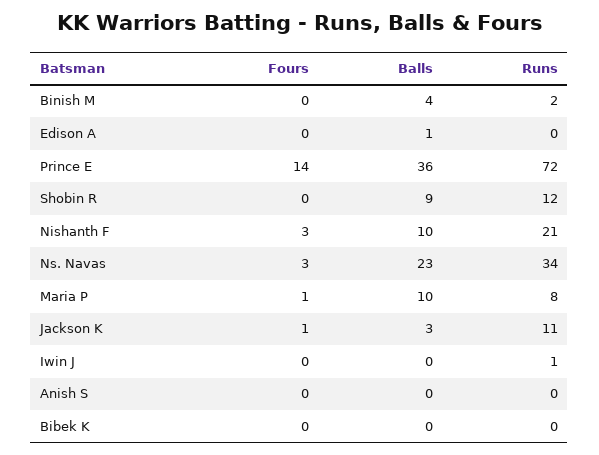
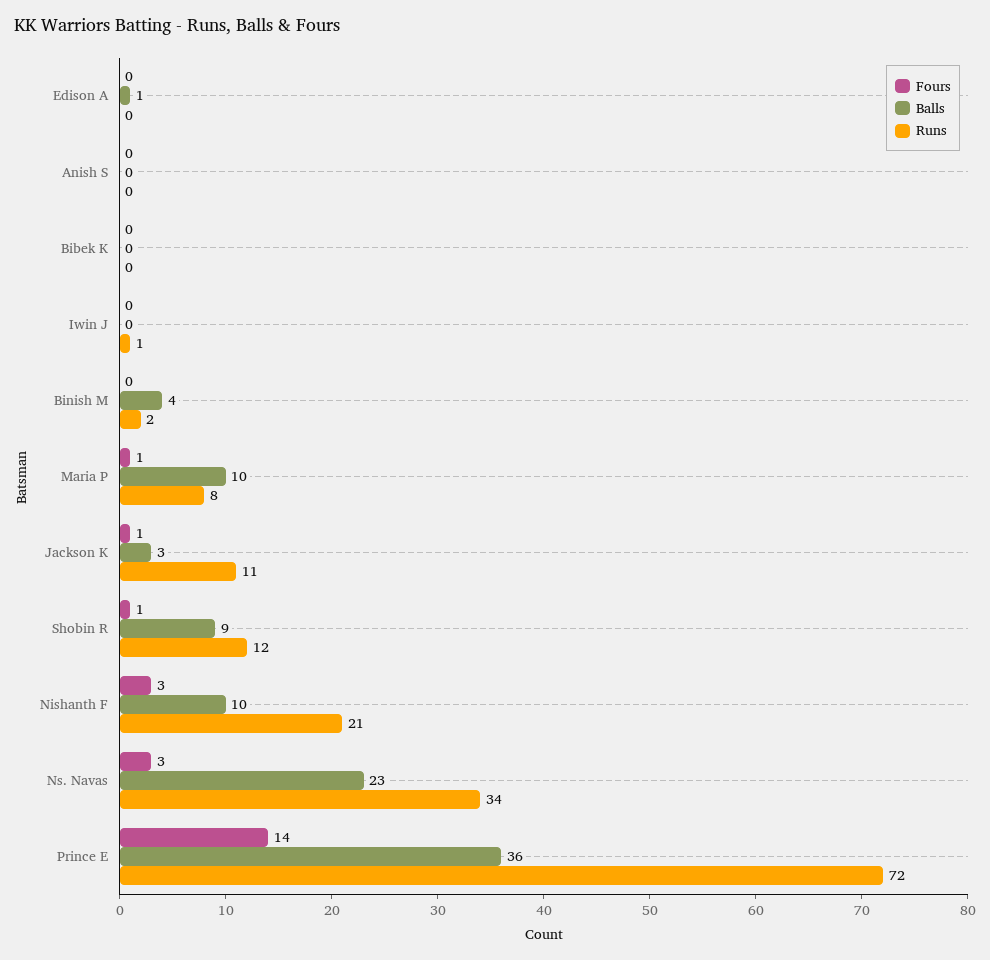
  {
    "Fours": {
      "Binish M": 0,
      "Edison A": 0,
      "Prince E": 14,
-     "Shobin R": 0,
+     "Shobin R": 1,
      "Nishanth F": 3,
      "Ns. Navas": 3,
      "Maria P": 1,
      "Jackson K": 1,
      "Iwin J": 0,
      "Anish S": 0,
      "Bibek K": 0
    },
    "Balls": {
      "Binish M": 4,
      "Edison A": 1,
      "Prince E": 36,
      "Shobin R": 9,
      "Nishanth F": 10,
      "Ns. Navas": 23,
      "Maria P": 10,
      "Jackson K": 3,
      "Iwin J": 0,
      "Anish S": 0,
      "Bibek K": 0
    },
    "Runs": {
      "Binish M": 2,
      "Edison A": 0,
      "Prince E": 72,
      "Shobin R": 12,
      "Nishanth F": 21,
      "Ns. Navas": 34,
      "Maria P": 8,
      "Jackson K": 11,
      "Iwin J": 1,
      "Anish S": 0,
      "Bibek K": 0
    }
  }

